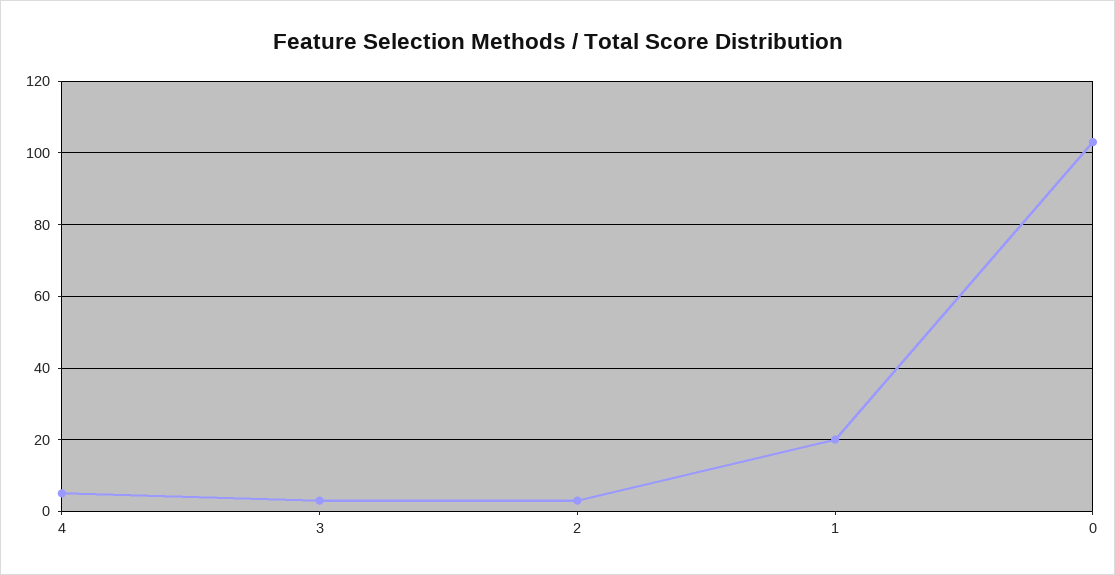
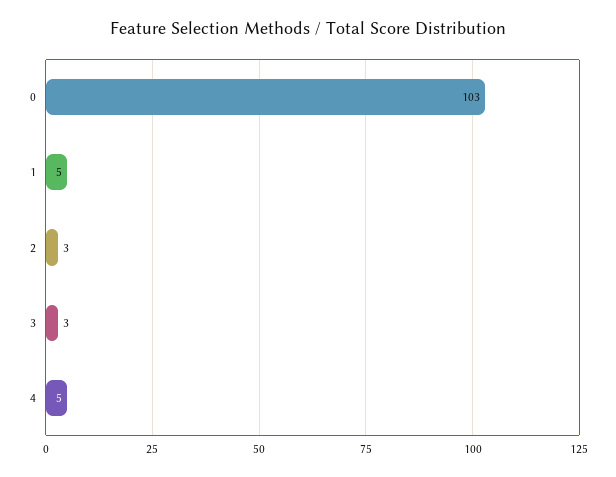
  {
    "4": 5,
    "3": 3,
    "2": 3,
-   "1": 20,
+   "1": 5,
    "0": 103
  }

